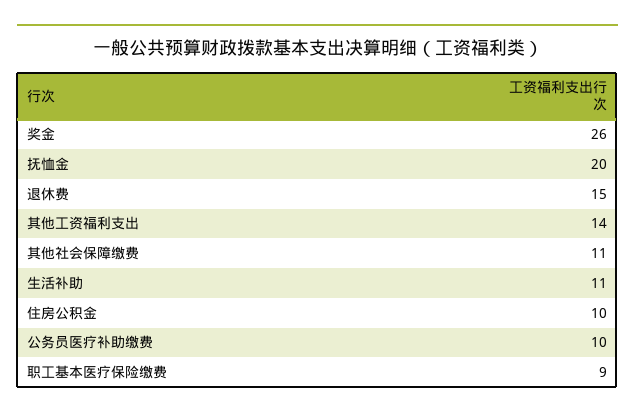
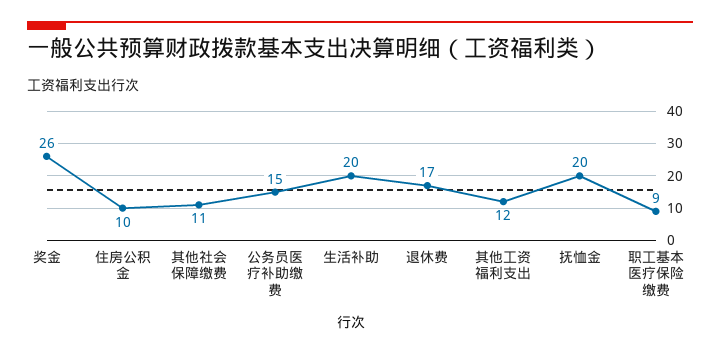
  {
    "奖金": 26,
    "抚恤金": 20,
-   "退休费": 15,
+   "退休费": 17,
-   "其他工资福利支出": 14,
+   "其他工资福利支出": 12,
    "其他社会保障缴费": 11,
-   "生活补助": 11,
+   "生活补助": 20,
    "住房公积金": 10,
-   "公务员医疗补助缴费": 10,
+   "公务员医疗补助缴费": 15,
    "职工基本医疗保险缴费": 9
  }

